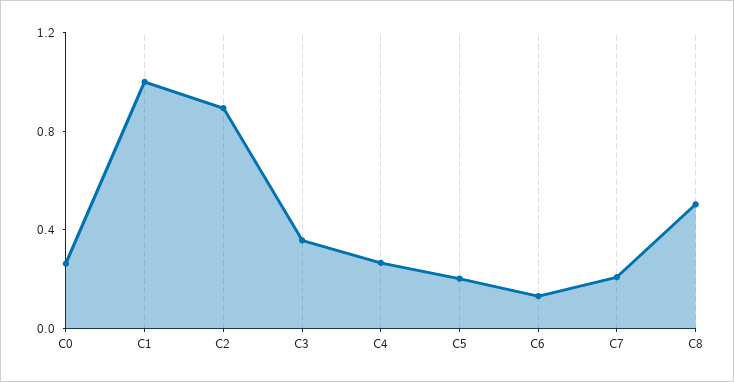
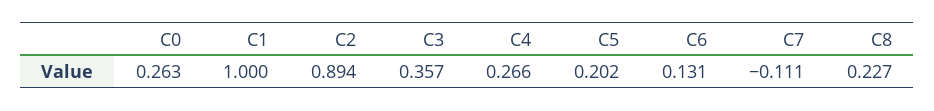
  {
    "C0": 0.263,
    "C1": 1,
    "C2": 0.894,
    "C3": 0.357,
    "C4": 0.266,
    "C5": 0.202,
    "C6": 0.131,
-   "C7": 0.2,
+   "C7": -0.111,
-   "C8": 0.5
+   "C8": 0.227
  }

